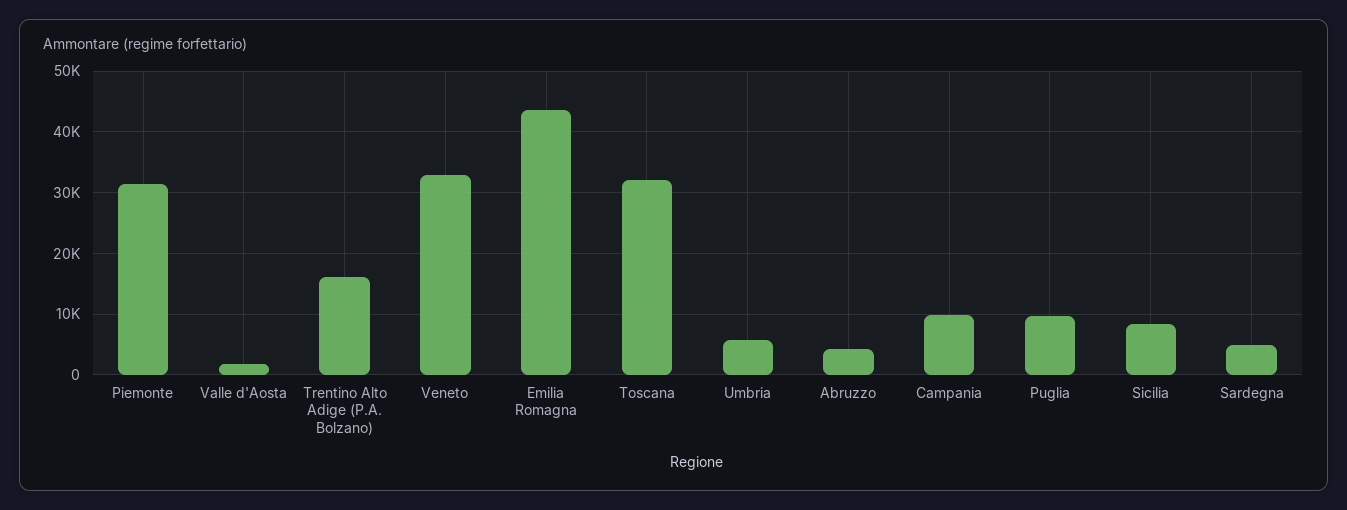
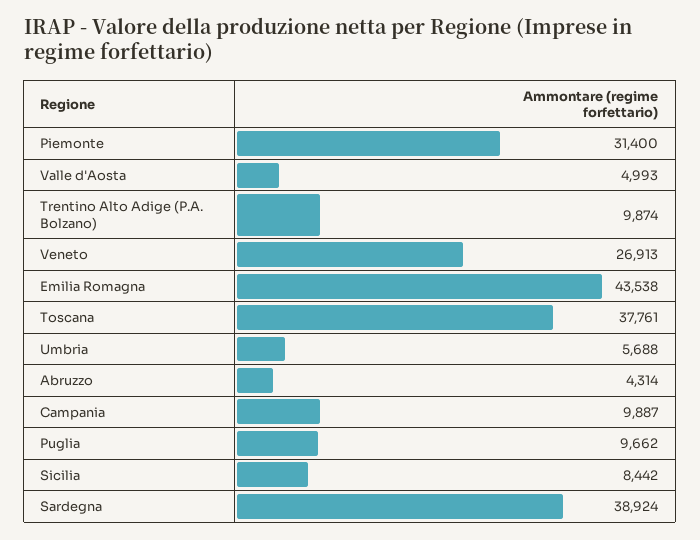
  {
    "Piemonte": 31400,
-   "Valle d'Aosta": 2000,
+   "Valle d'Aosta": 4993,
-   "Trentino Alto Adige (P.A. Bolzano)": 16000,
+   "Trentino Alto Adige (P.A. Bolzano)": 9874,
-   "Veneto": 33000,
+   "Veneto": 26913,
    "Emilia Romagna": 43538,
-   "Toscana": 32000,
+   "Toscana": 37761,
    "Umbria": 5688,
    "Abruzzo": 4314,
    "Campania": 9887,
    "Puglia": 9662,
    "Sicilia": 8442,
-   "Sardegna": 5000
+   "Sardegna": 38924
  }

